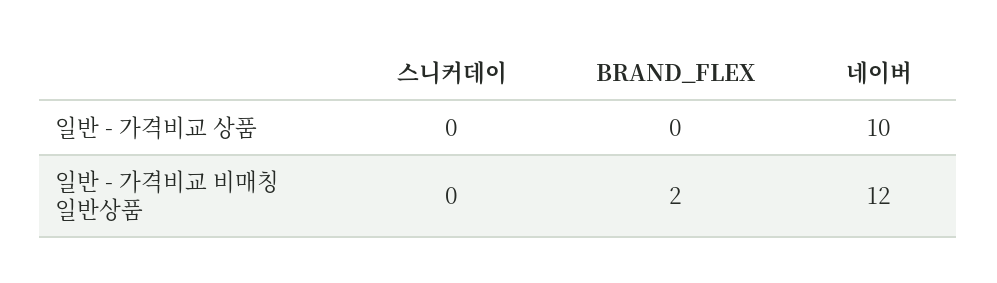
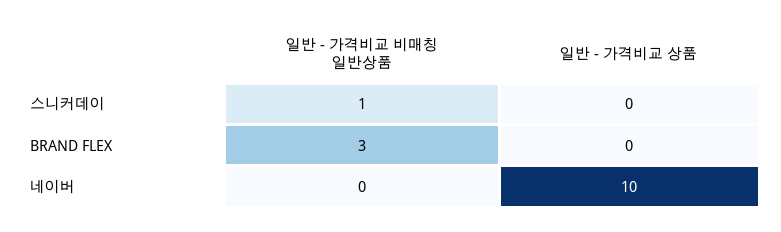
  {
    "스니커데이": {
      "일반 - 가격비교 상품": 0,
-     "일반 - 가격비교 비매칭 일반상품": 0
+     "일반 - 가격비교 비매칭 일반상품": 1
    },
    "BRAND_FLEX": {
      "일반 - 가격비교 상품": 0,
-     "일반 - 가격비교 비매칭 일반상품": 2
+     "일반 - 가격비교 비매칭 일반상품": 3
    },
    "네이버": {
      "일반 - 가격비교 상품": 10,
-     "일반 - 가격비교 비매칭 일반상품": 12
+     "일반 - 가격비교 비매칭 일반상품": 0
    }
  }

